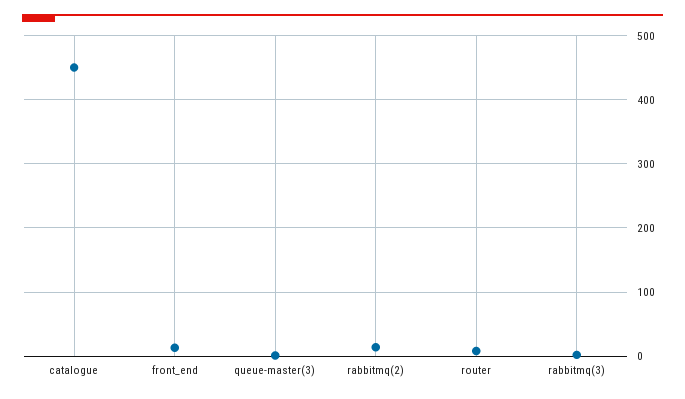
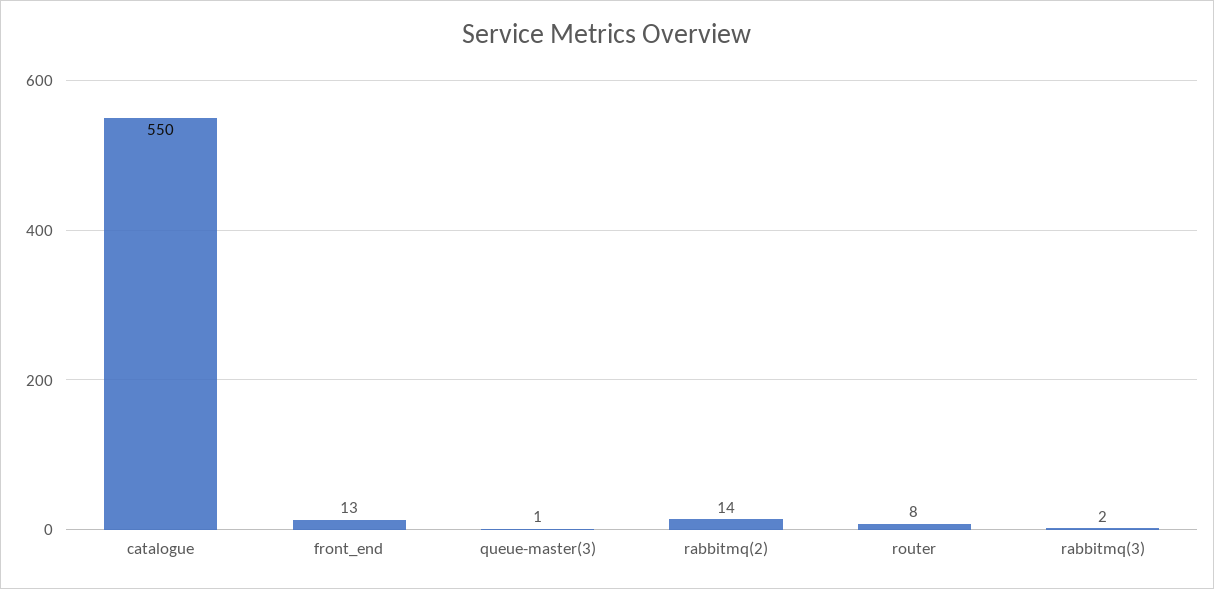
  {
-   "catalogue": 450,
+   "catalogue": 550,
    "front_end": 13,
    "queue-master(3)": 1,
    "rabbitmq(2)": 14,
    "router": 8,
    "rabbitmq(3)": 2
  }

